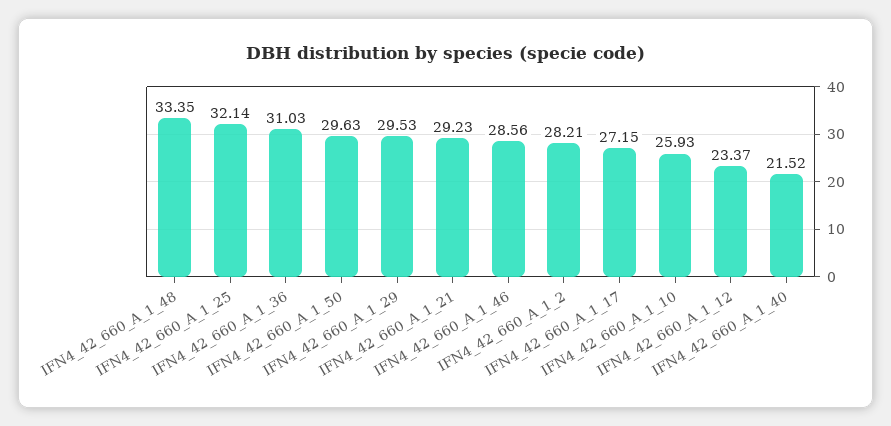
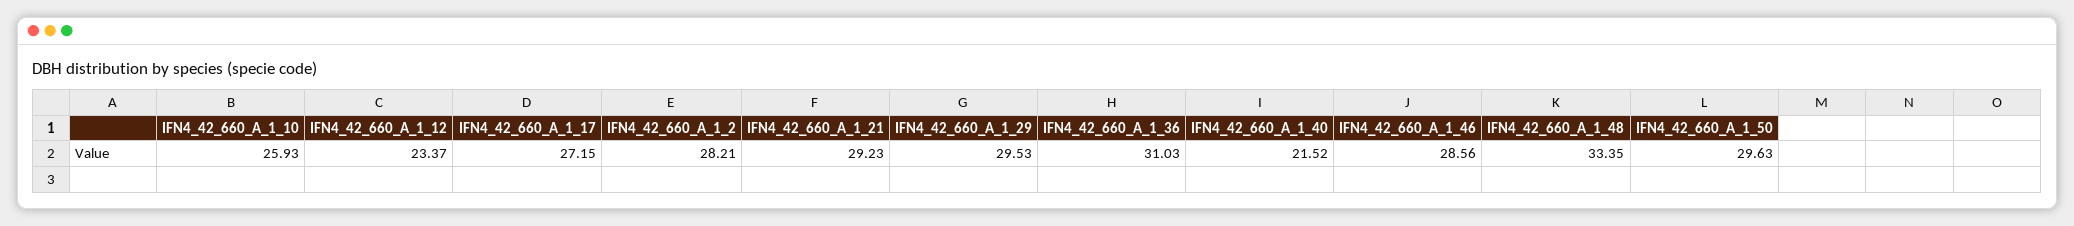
  {
    "IFN4_42_660_A_1_48": 33.35,
-   "IFN4_42_660_A_1_25": 32.14,
    "IFN4_42_660_A_1_36": 31.03,
    "IFN4_42_660_A_1_50": 29.63,
    "IFN4_42_660_A_1_29": 29.53,
    "IFN4_42_660_A_1_21": 29.23,
    "IFN4_42_660_A_1_46": 28.56,
    "IFN4_42_660_A_1_2": 28.21,
    "IFN4_42_660_A_1_17": 27.15,
    "IFN4_42_660_A_1_10": 25.93,
    "IFN4_42_660_A_1_12": 23.37,
    "IFN4_42_660_A_1_40": 21.52
  }

